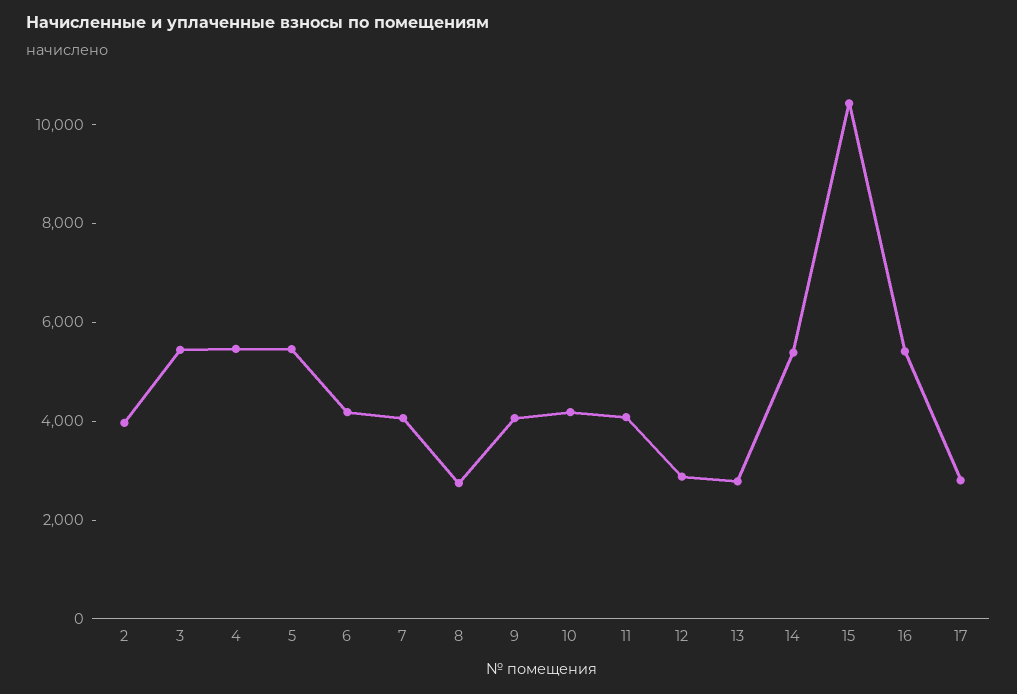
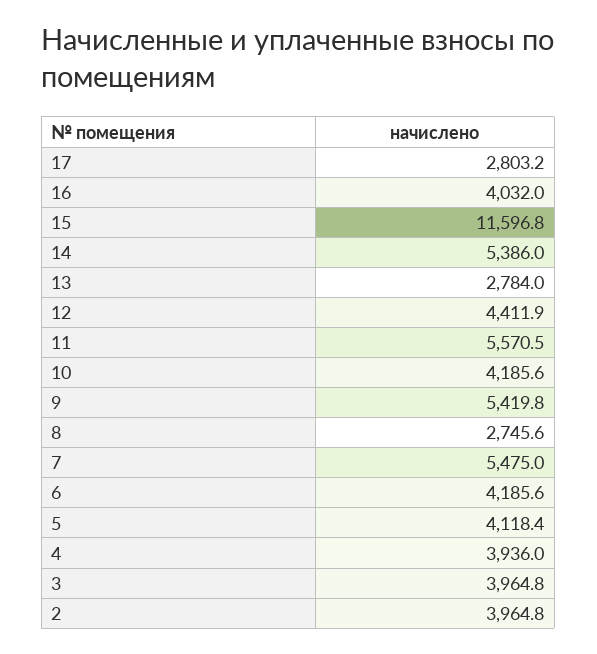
  {
    "2": 3964.8,
-   "3": 5500,
+   "3": 3964.8,
-   "4": 5500,
+   "4": 3936,
-   "5": 5500,
+   "5": 4118.4,
    "6": 4185.6,
-   "7": 4000,
+   "7": 5475,
    "8": 2745.6,
-   "9": 4000,
+   "9": 5419.8,
    "10": 4185.6,
-   "11": 4000,
+   "11": 5570.5,
-   "12": 3000,
+   "12": 4411.9,
    "13": 2784,
    "14": 5386,
-   "15": 10500,
+   "15": 11596.8,
-   "16": 5500,
+   "16": 4032,
    "17": 2803.2
  }

